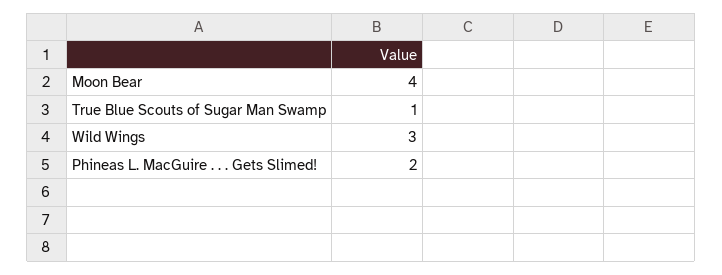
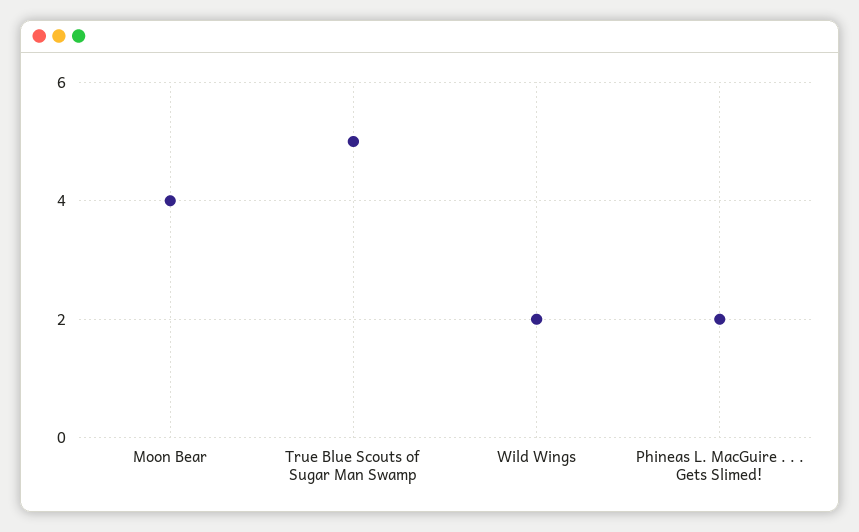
  {
    "Moon Bear": 4,
-   "True Blue Scouts of Sugar Man Swamp": 1,
+   "True Blue Scouts of Sugar Man Swamp": 5,
-   "Wild Wings": 3,
+   "Wild Wings": 2,
    "Phineas L. MacGuire . . . Gets Slimed!": 2
  }

